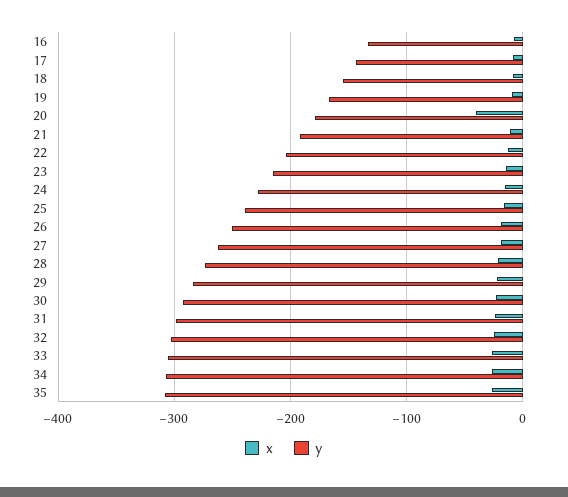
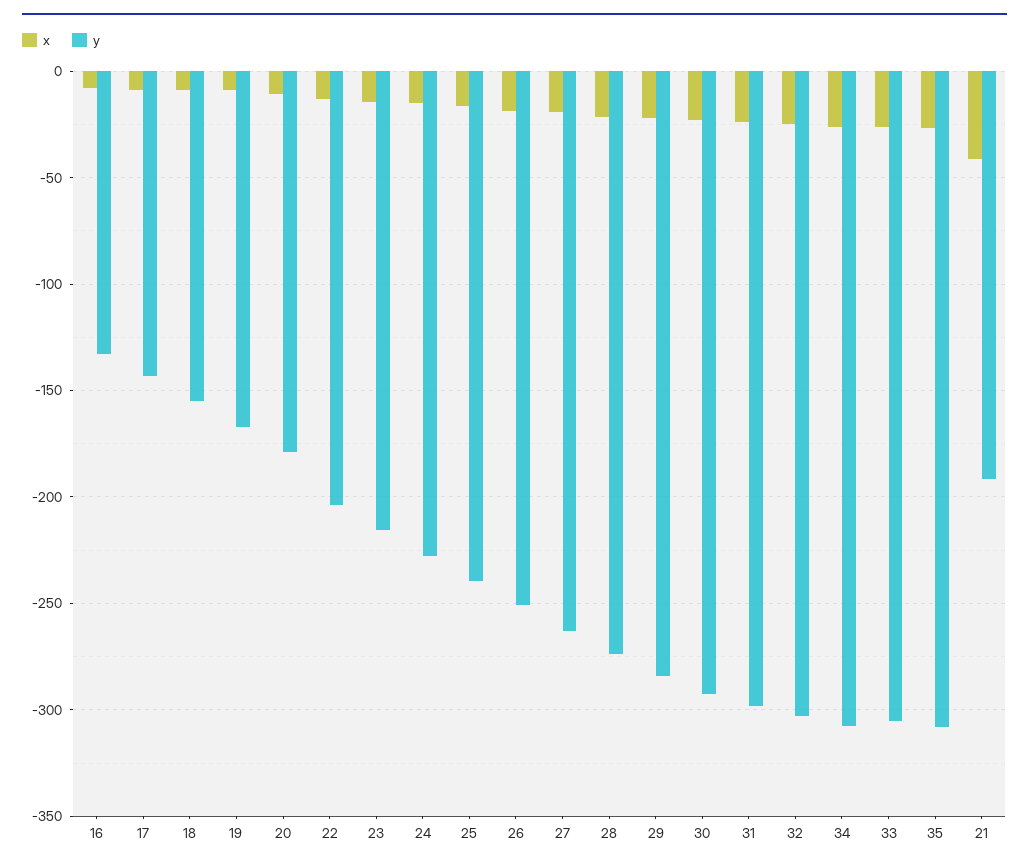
  {
    "x": {
      "16": -10,
      "17": -10,
      "18": -10,
      "19": -10,
-     "20": -40,
+     "20": -10,
-     "21": -10,
+     "21": -40,
      "22": -15,
      "23": -15,
      "24": -15,
      "25": -15,
      "26": -20,
      "27": -20,
      "28": -20,
      "29": -20,
      "30": -25,
      "31": -25,
      "32": -25,
      "33": -25,
      "34": -25,
      "35": -25
    },
    "y": {
      "16": -135,
      "17": -145,
      "18": -155,
      "19": -165,
      "20": -180,
      "21": -190,
      "22": -205,
      "23": -215,
      "24": -230,
      "25": -240,
      "26": -250,
      "27": -265,
      "28": -275,
      "29": -285,
      "30": -295,
      "31": -300,
      "32": -305,
      "33": -305,
      "34": -310,
      "35": -310
    }
  }

